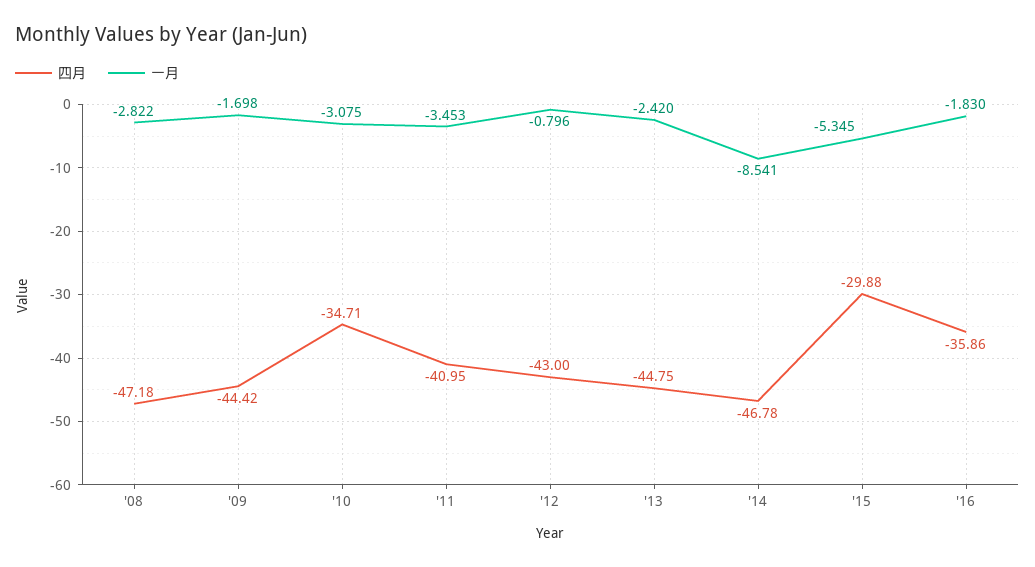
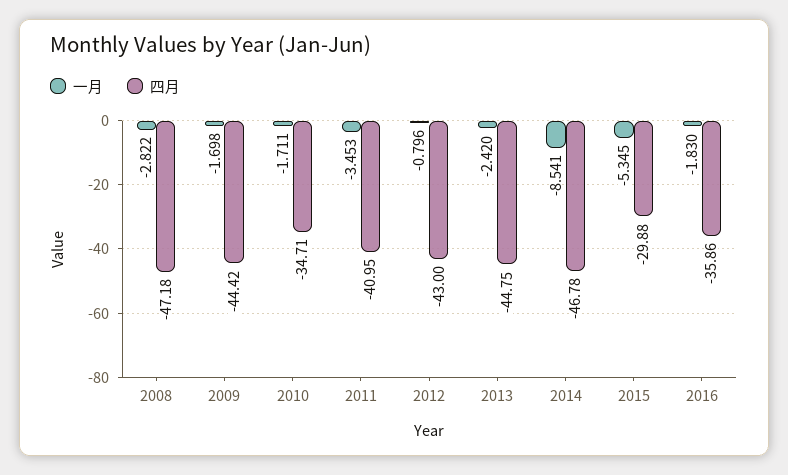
  {
    "四月": {
      "'08": -47.18,
      "'09": -44.42,
      "'10": -34.71,
      "'11": -40.95,
      "'12": -43,
      "'13": -44.75,
      "'14": -46.78,
      "'15": -29.88,
      "'16": -35.86
    },
    "一月": {
      "'08": -2.822,
      "'09": -1.698,
-     "'10": -3.075,
+     "'10": -1.711,
      "'11": -3.453,
      "'12": -0.796,
      "'13": -2.42,
      "'14": -8.541,
      "'15": -5.345,
      "'16": -1.83
    }
  }

